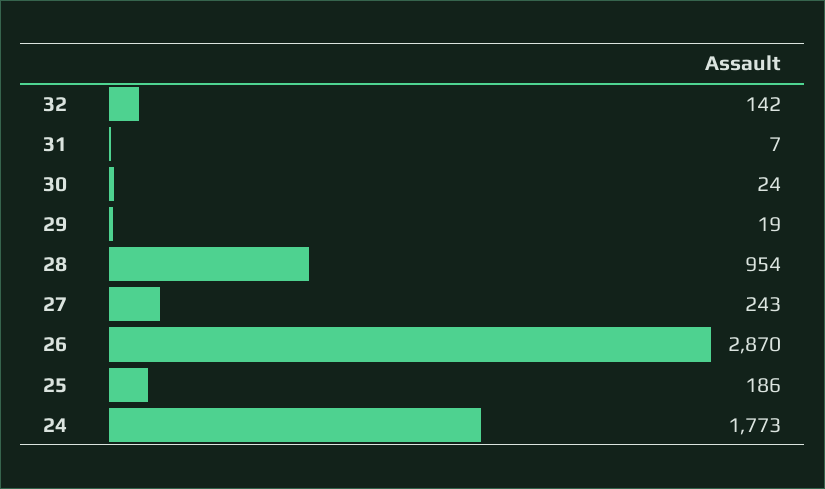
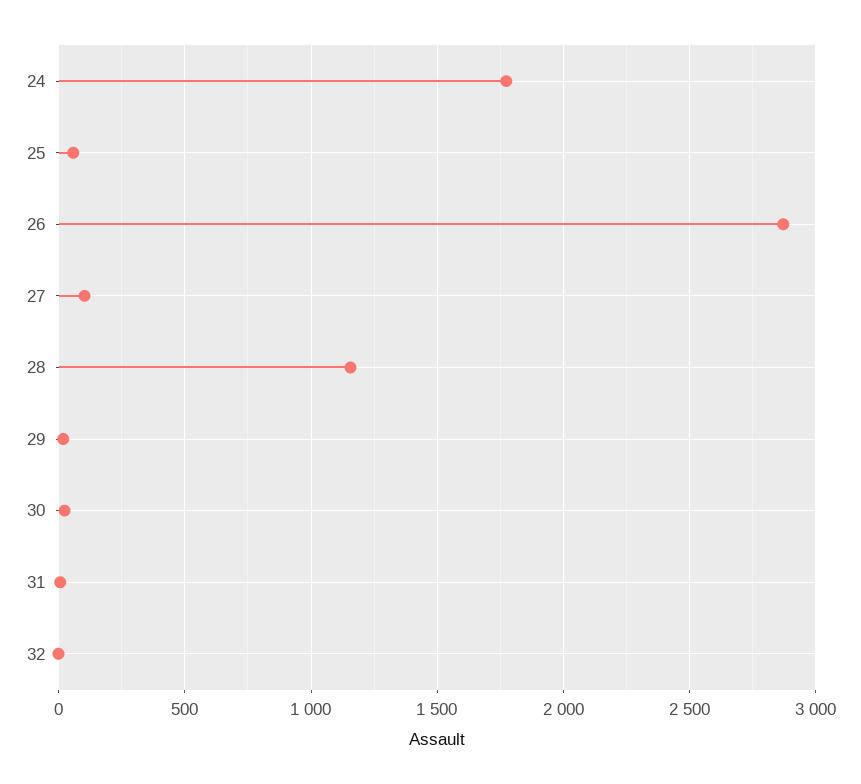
  {
-   "32": 142,
+   "32": 0,
    "31": 7,
    "30": 24,
    "29": 19,
-   "28": 954,
+   "28": 1150,
-   "27": 243,
+   "27": 100,
    "26": 2870,
-   "25": 186,
+   "25": 50,
    "24": 1773
  }

